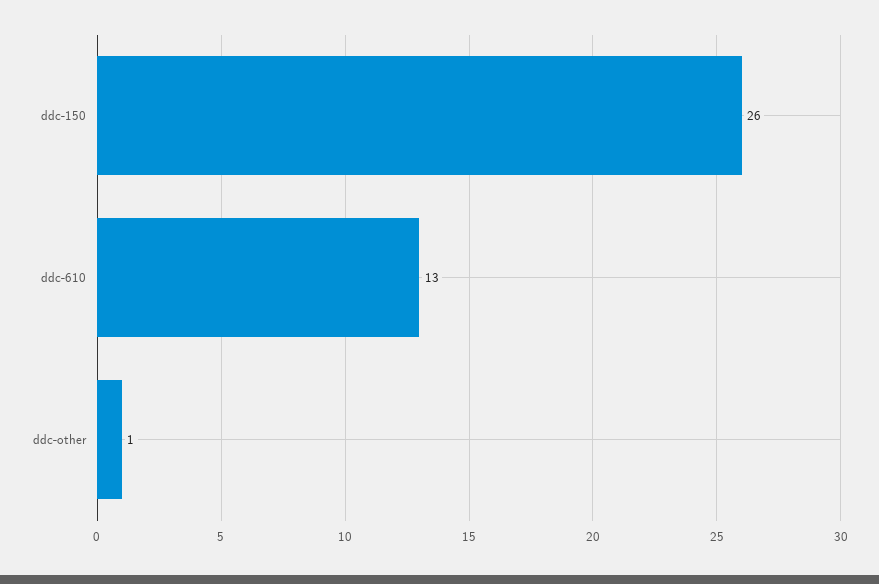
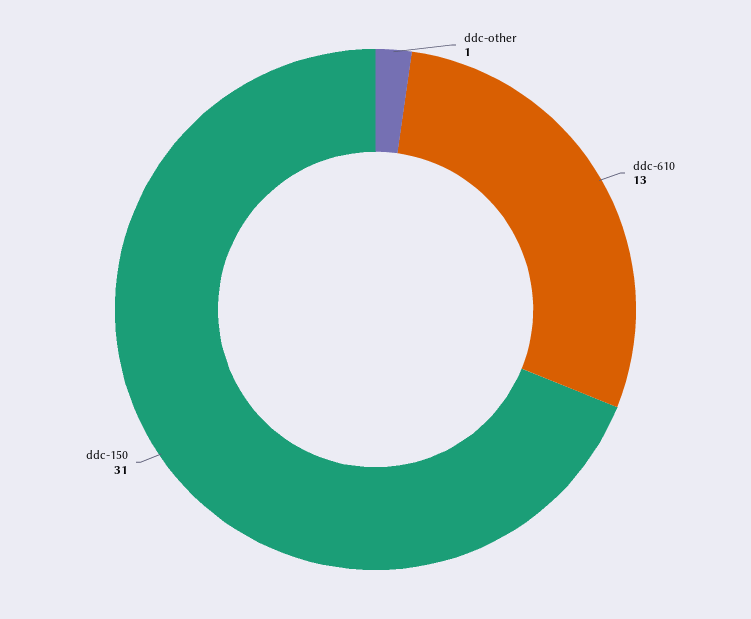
  {
-   "ddc-150": 26,
+   "ddc-150": 31,
    "ddc-610": 13,
    "ddc-other": 1
  }

